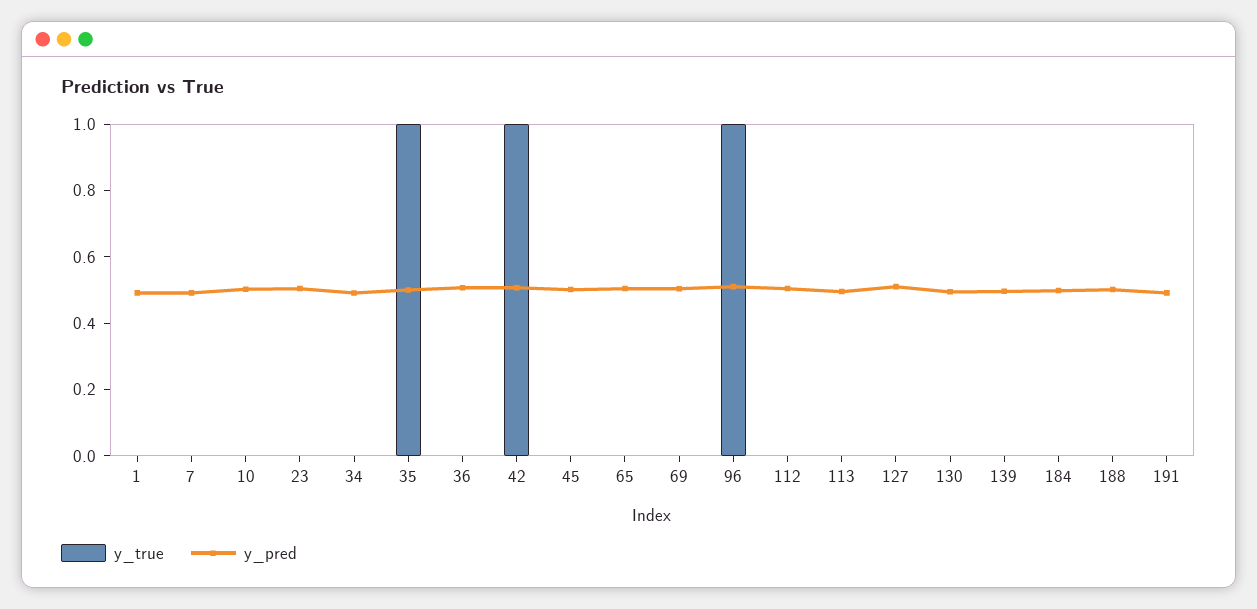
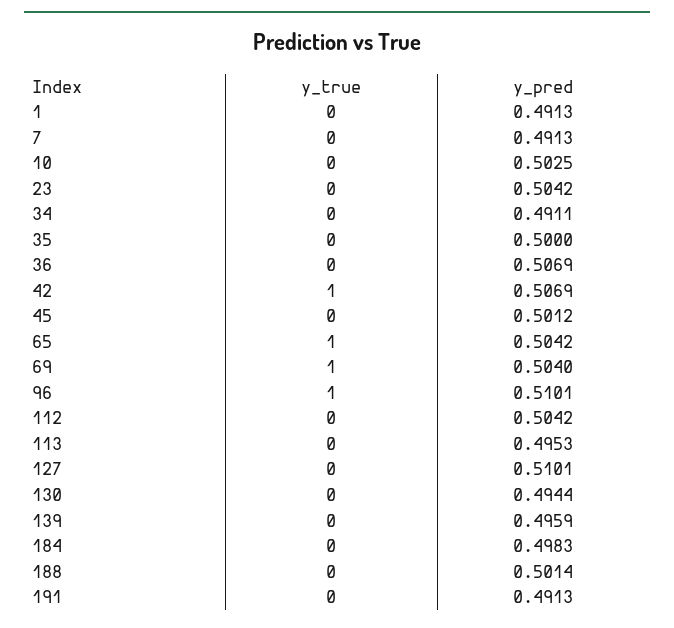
  {
    "y_true": {
      "1": 0,
      "7": 0,
      "10": 0,
      "23": 0,
      "34": 0,
-     "35": 1,
+     "35": 0,
      "36": 0,
      "42": 1,
      "45": 0,
-     "65": 0,
+     "65": 1,
-     "69": 0,
+     "69": 1,
      "96": 1,
      "112": 0,
      "113": 0,
      "127": 0,
      "130": 0,
      "139": 0,
      "184": 0,
      "188": 0,
      "191": 0
    },
    "y_pred": {
      "1": 0.4913,
      "7": 0.4913,
      "10": 0.5025,
      "23": 0.5042,
      "34": 0.4911,
      "35": 0.5,
      "36": 0.5069,
      "42": 0.5069,
      "45": 0.5012,
      "65": 0.5042,
      "69": 0.504,
      "96": 0.5101,
      "112": 0.5042,
      "113": 0.4953,
      "127": 0.5101,
      "130": 0.4944,
      "139": 0.4959,
      "184": 0.4983,
      "188": 0.5014,
      "191": 0.4913
    }
  }

